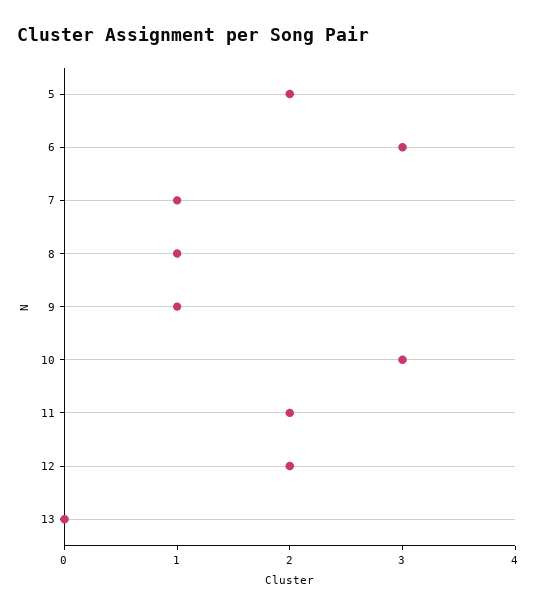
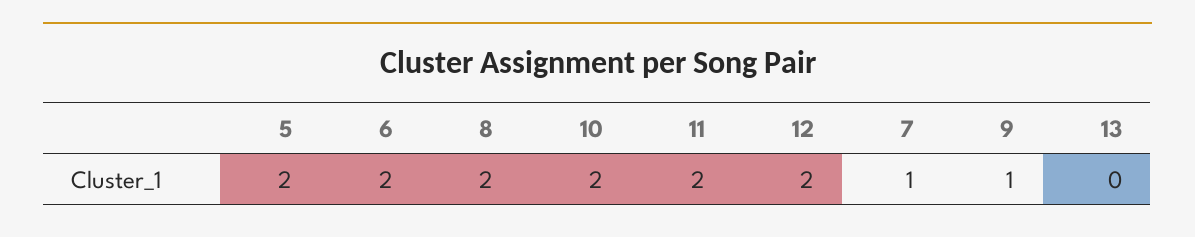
  {
    "5": 2,
-   "6": 3,
+   "6": 2,
    "7": 1,
-   "8": 1,
+   "8": 2,
    "9": 1,
-   "10": 3,
+   "10": 2,
    "11": 2,
    "12": 2,
    "13": 0
  }

